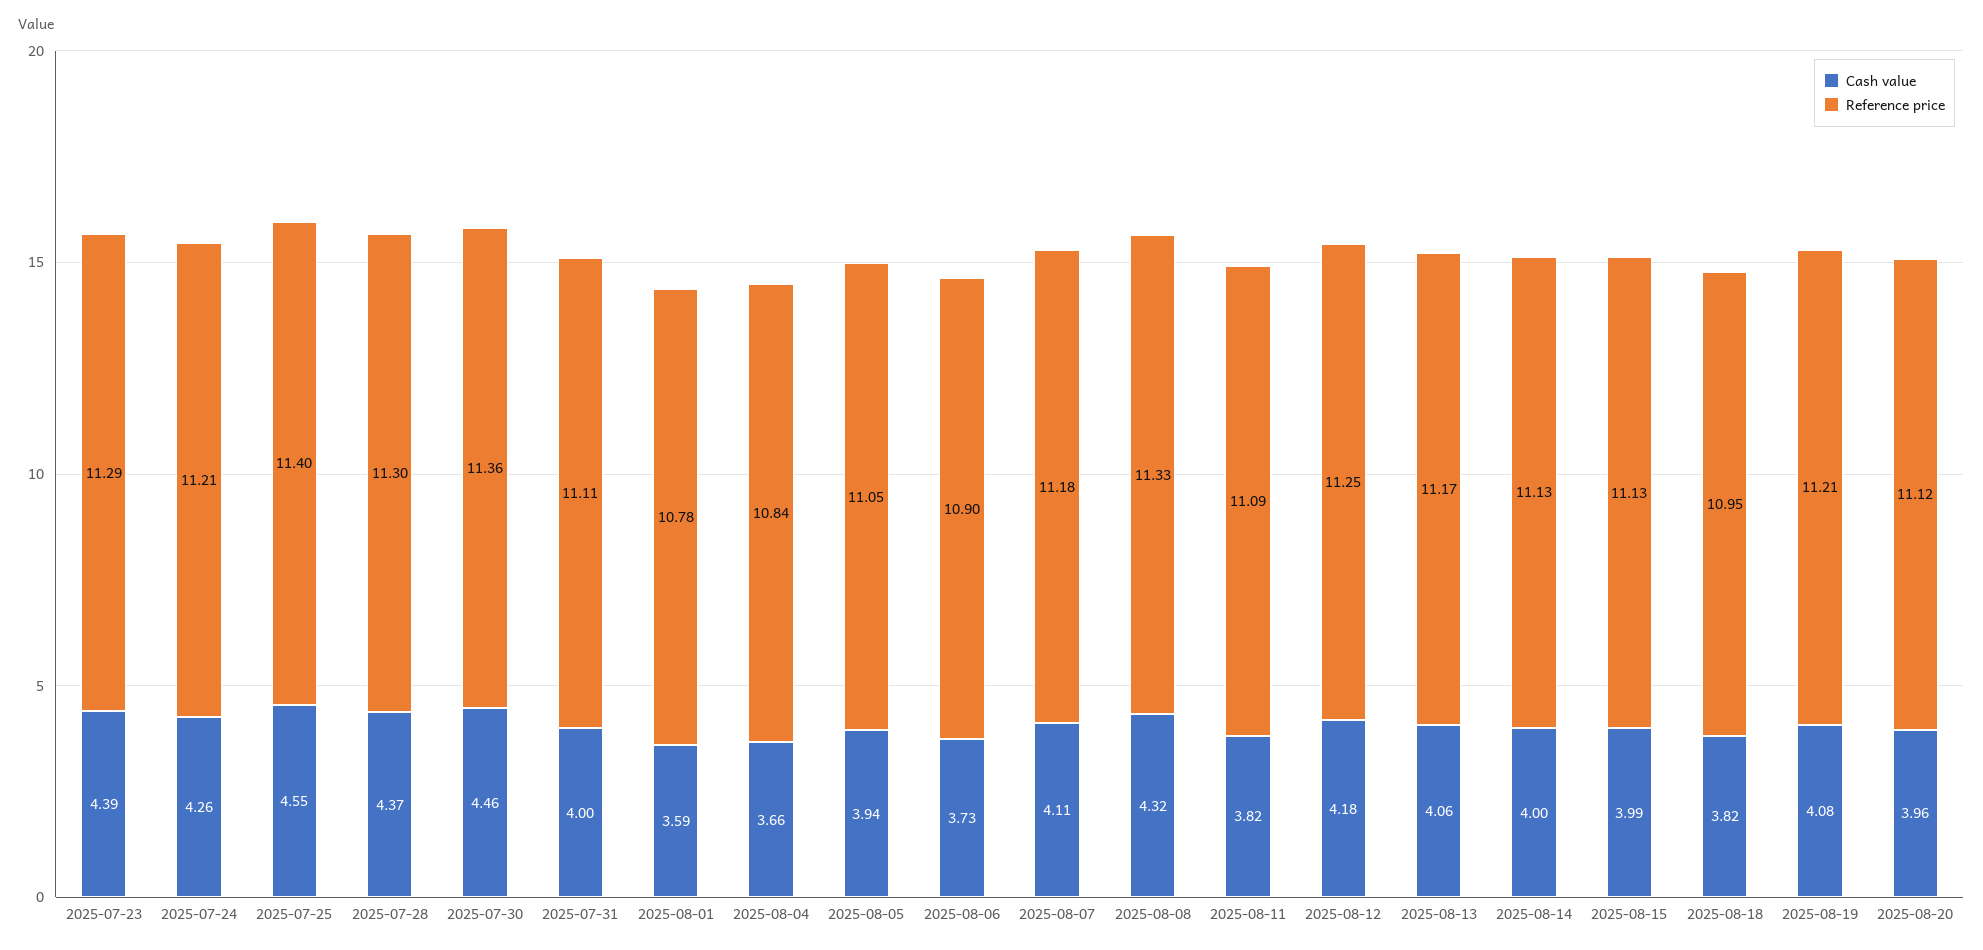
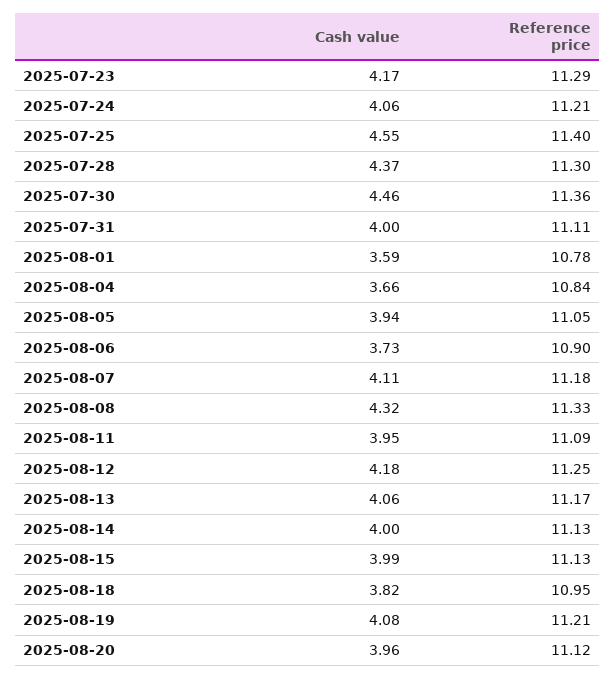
  {
    "Cash value": {
-     "2025-07-23": 4.39,
+     "2025-07-23": 4.17,
-     "2025-07-24": 4.26,
+     "2025-07-24": 4.06,
      "2025-07-25": 4.55,
      "2025-07-28": 4.37,
      "2025-07-30": 4.46,
      "2025-07-31": 4,
      "2025-08-01": 3.59,
      "2025-08-04": 3.66,
      "2025-08-05": 3.94,
      "2025-08-06": 3.73,
      "2025-08-07": 4.11,
      "2025-08-08": 4.32,
-     "2025-08-11": 3.82,
+     "2025-08-11": 3.95,
      "2025-08-12": 4.18,
      "2025-08-13": 4.06,
      "2025-08-14": 4,
      "2025-08-15": 3.99,
      "2025-08-18": 3.82,
      "2025-08-19": 4.08,
      "2025-08-20": 3.96
    },
    "Reference price": {
      "2025-07-23": 11.29,
      "2025-07-24": 11.21,
      "2025-07-25": 11.4,
      "2025-07-28": 11.3,
      "2025-07-30": 11.36,
      "2025-07-31": 11.11,
      "2025-08-01": 10.78,
      "2025-08-04": 10.84,
      "2025-08-05": 11.05,
      "2025-08-06": 10.9,
      "2025-08-07": 11.18,
      "2025-08-08": 11.33,
      "2025-08-11": 11.09,
      "2025-08-12": 11.25,
      "2025-08-13": 11.17,
      "2025-08-14": 11.13,
      "2025-08-15": 11.13,
      "2025-08-18": 10.95,
      "2025-08-19": 11.21,
      "2025-08-20": 11.12
    }
  }

